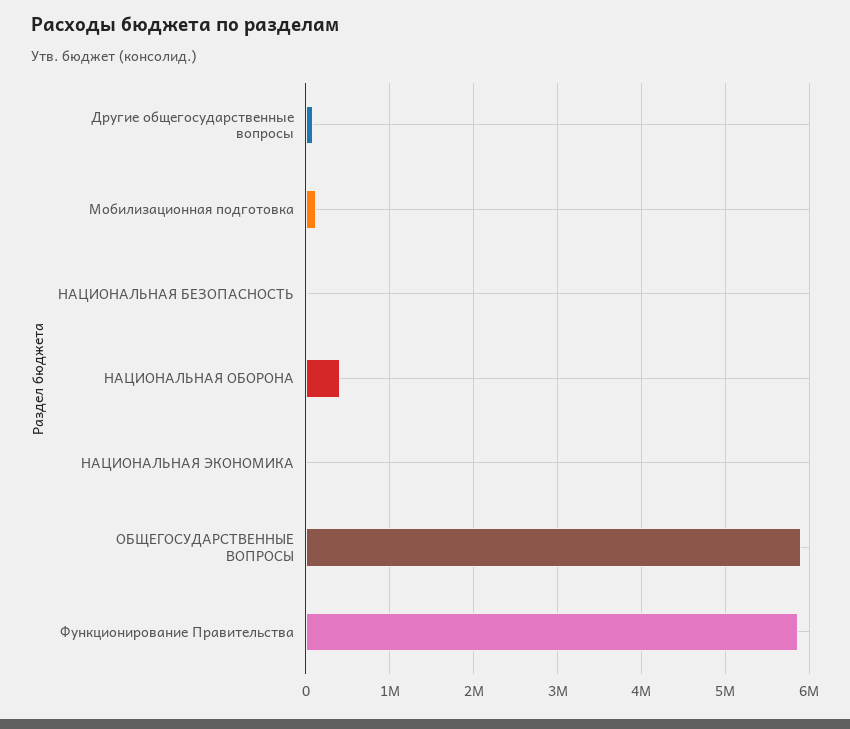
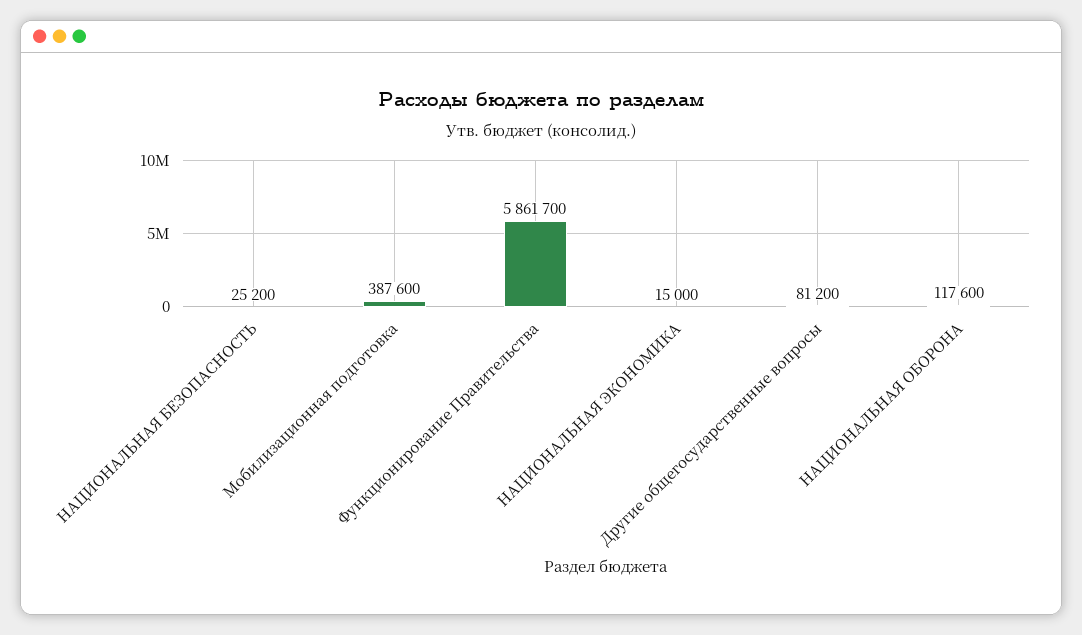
  {
    "Другие общегосударственные вопросы": 81200,
-   "Мобилизационная подготовка": 100000,
+   "Мобилизационная подготовка": 387600,
    "НАЦИОНАЛЬНАЯ БЕЗОПАСНОСТЬ": 25200,
-   "НАЦИОНАЛЬНАЯ ОБОРОНА": 400000,
+   "НАЦИОНАЛЬНАЯ ОБОРОНА": 117600,
    "НАЦИОНАЛЬНАЯ ЭКОНОМИКА": 15000,
-   "ОБЩЕГОСУДАРСТВЕННЫЕ ВОПРОСЫ": 5900000,
    "Функционирование Правительства": 5861700
  }

